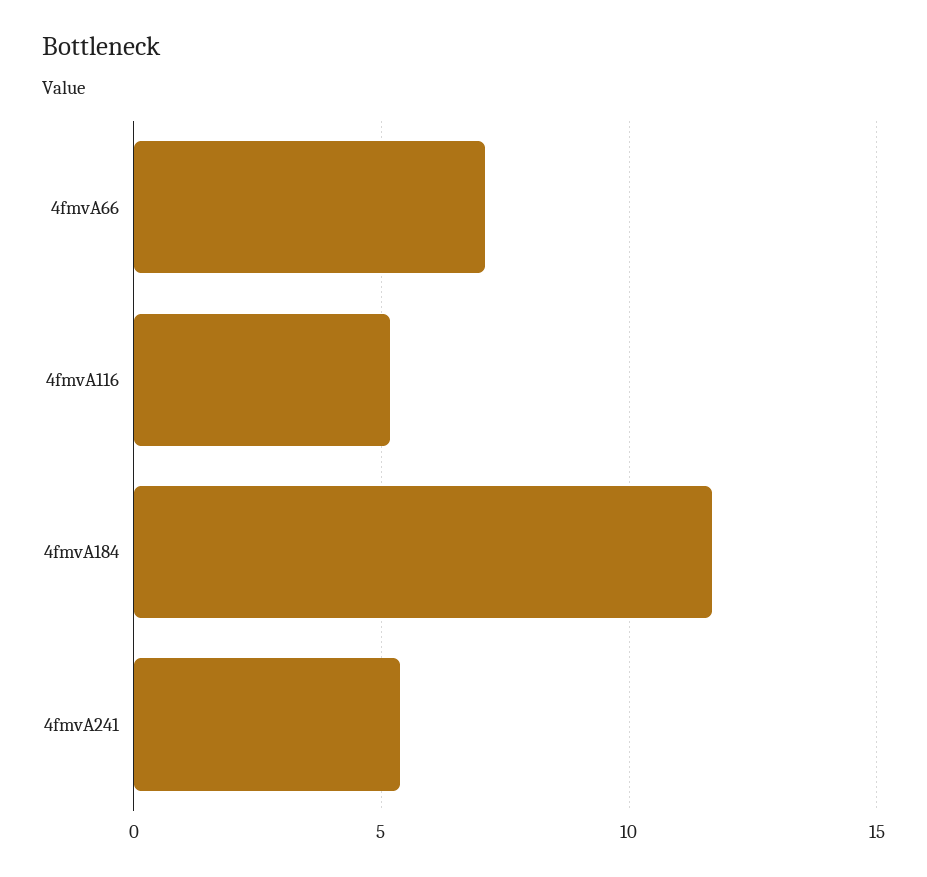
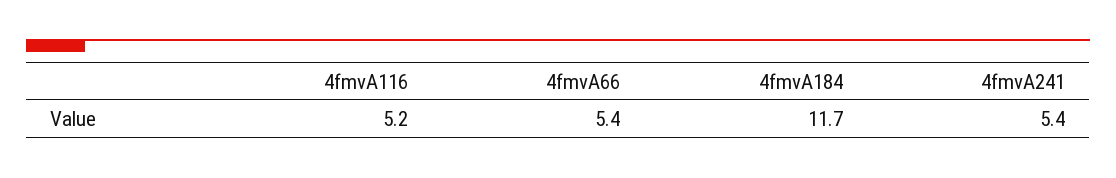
  {
-   "4fmvA66": 7,
+   "4fmvA66": 5.4,
    "4fmvA116": 5.2,
    "4fmvA184": 11.7,
    "4fmvA241": 5.4
  }

